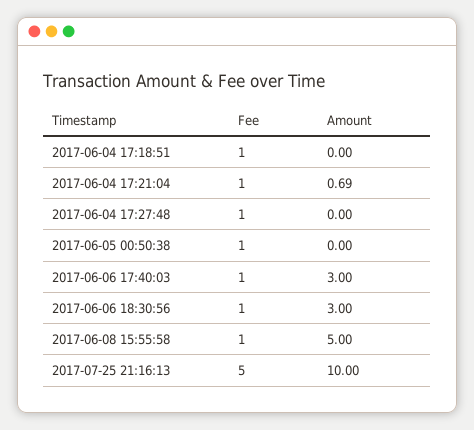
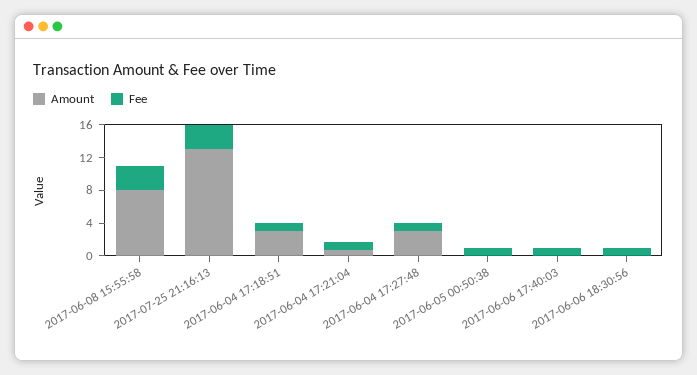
  {
    "Fee": {
      "2017-06-04 17:18:51": 1,
      "2017-06-04 17:21:04": 1,
      "2017-06-04 17:27:48": 1,
      "2017-06-05 00:50:38": 1,
      "2017-06-06 17:40:03": 1,
      "2017-06-06 18:30:56": 1,
-     "2017-06-08 15:55:58": 1,
+     "2017-06-08 15:55:58": 3,
-     "2017-07-25 21:16:13": 5
+     "2017-07-25 21:16:13": 3
    },
    "Amount": {
-     "2017-06-04 17:18:51": 0,
+     "2017-06-04 17:18:51": 3,
      "2017-06-04 17:21:04": 0.69,
-     "2017-06-04 17:27:48": 0,
+     "2017-06-04 17:27:48": 3,
      "2017-06-05 00:50:38": 0,
-     "2017-06-06 17:40:03": 3,
+     "2017-06-06 17:40:03": 0,
-     "2017-06-06 18:30:56": 3,
+     "2017-06-06 18:30:56": 0,
-     "2017-06-08 15:55:58": 5,
+     "2017-06-08 15:55:58": 8,
-     "2017-07-25 21:16:13": 10
+     "2017-07-25 21:16:13": 13
    }
  }

